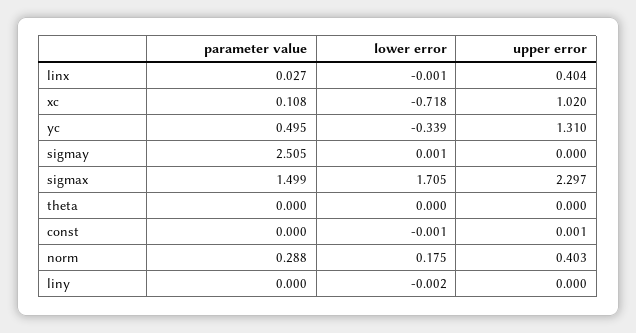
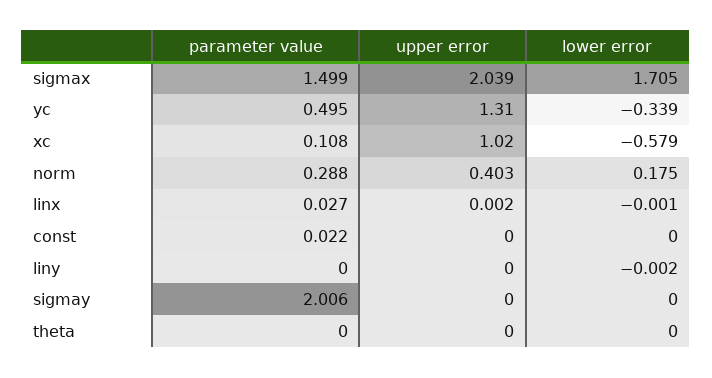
  {
    "parameter value": {
      "linx": 0.027,
      "xc": 0.108,
      "yc": 0.495,
-     "sigmay": 2.505,
+     "sigmay": 2.006,
      "sigmax": 1.499,
      "theta": 0,
-     "const": 0,
+     "const": 0.022,
      "norm": 0.288,
      "liny": 0
    },
    "lower error": {
      "linx": -0.001,
-     "xc": -0.718,
+     "xc": -0.579,
      "yc": -0.339,
-     "sigmay": 0.001,
+     "sigmay": 0,
      "sigmax": 1.705,
      "theta": 0,
-     "const": -0.001,
+     "const": 0,
      "norm": 0.175,
      "liny": -0.002
    },
    "upper error": {
-     "linx": 0.404,
+     "linx": 0.002,
      "xc": 1.02,
      "yc": 1.31,
      "sigmay": 0,
-     "sigmax": 2.297,
+     "sigmax": 2.039,
      "theta": 0,
-     "const": 0.001,
+     "const": 0,
      "norm": 0.403,
      "liny": 0
    }
  }

